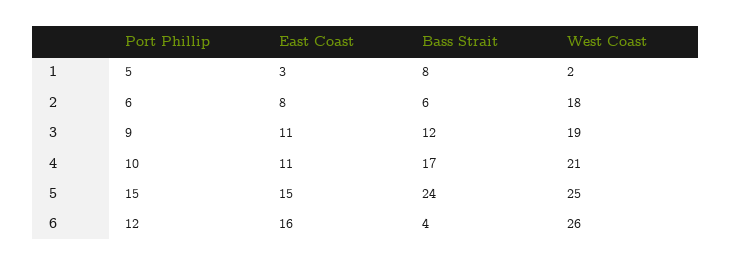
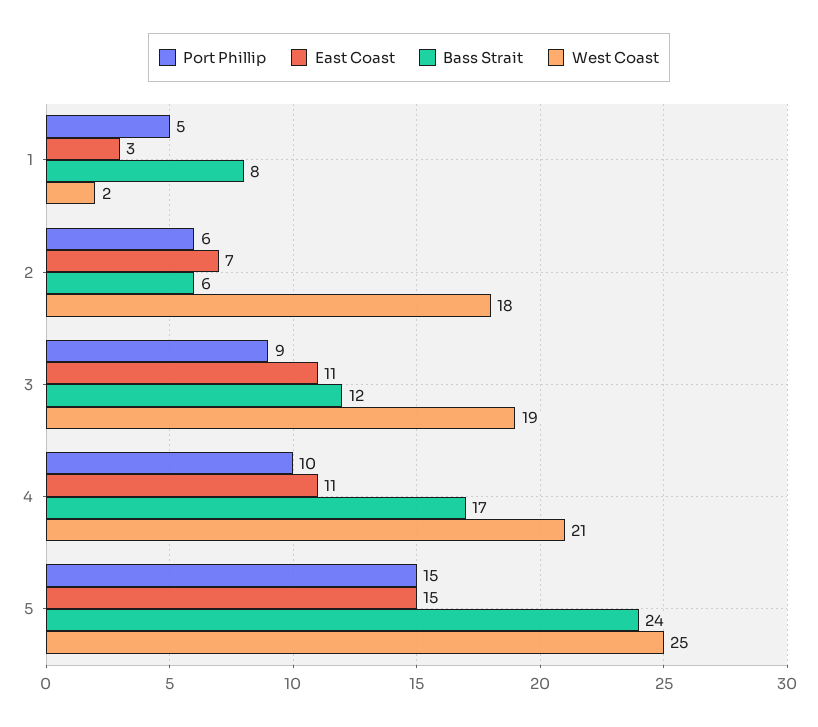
  {
    "Port Phillip": {
      "1": 5,
      "2": 6,
      "3": 9,
      "4": 10,
-     "5": 15,
+     "5": 15
-     "6": 12
    },
    "East Coast": {
      "1": 3,
-     "2": 8,
+     "2": 7,
      "3": 11,
      "4": 11,
-     "5": 15,
+     "5": 15
-     "6": 16
    },
    "Bass Strait": {
      "1": 8,
      "2": 6,
      "3": 12,
      "4": 17,
-     "5": 24,
+     "5": 24
-     "6": 4
    },
    "West Coast": {
      "1": 2,
      "2": 18,
      "3": 19,
      "4": 21,
-     "5": 25,
+     "5": 25
-     "6": 26
    }
  }

